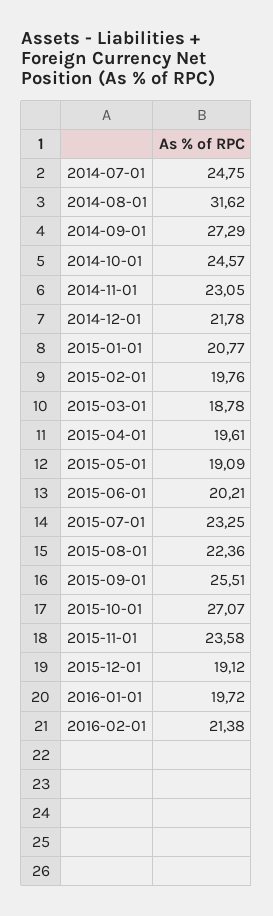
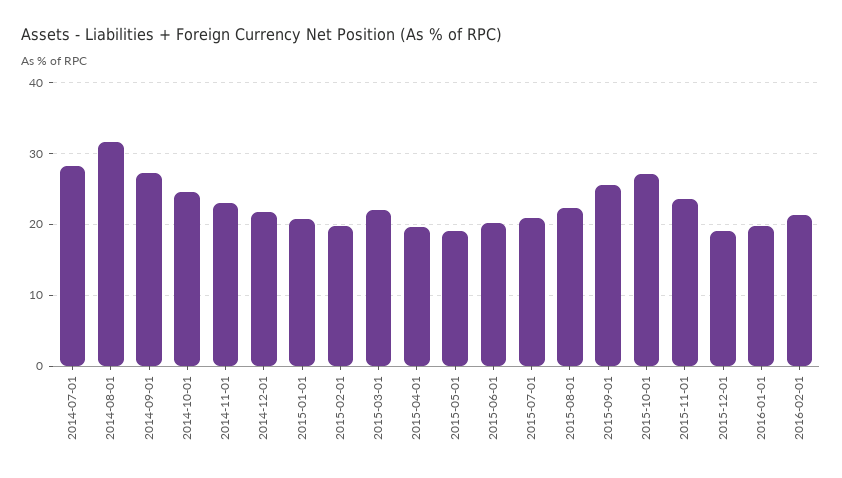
  {
-   "2014-07-01": 24.75,
+   "2014-07-01": 28,
    "2014-08-01": 31.62,
    "2014-09-01": 27.29,
    "2014-10-01": 24.57,
    "2014-11-01": 23.05,
    "2014-12-01": 21.78,
    "2015-01-01": 20.77,
    "2015-02-01": 19.76,
-   "2015-03-01": 18.78,
+   "2015-03-01": 22,
    "2015-04-01": 19.61,
    "2015-05-01": 19.09,
    "2015-06-01": 20.21,
-   "2015-07-01": 23.25,
+   "2015-07-01": 21,
    "2015-08-01": 22.36,
    "2015-09-01": 25.51,
    "2015-10-01": 27.07,
    "2015-11-01": 23.58,
    "2015-12-01": 19.12,
    "2016-01-01": 19.72,
    "2016-02-01": 21.38
  }

